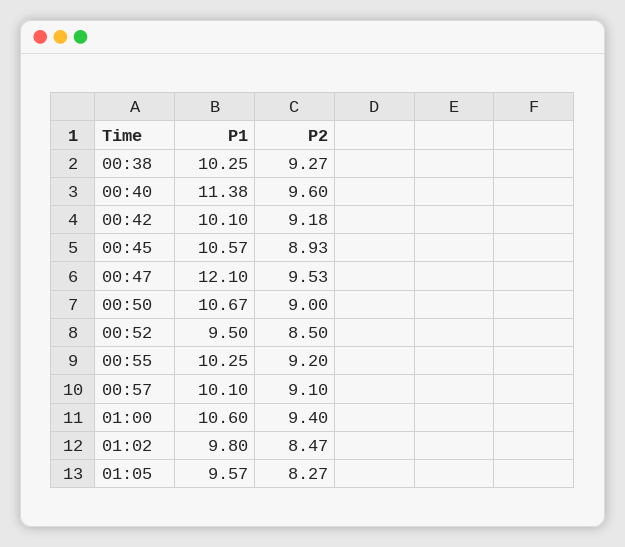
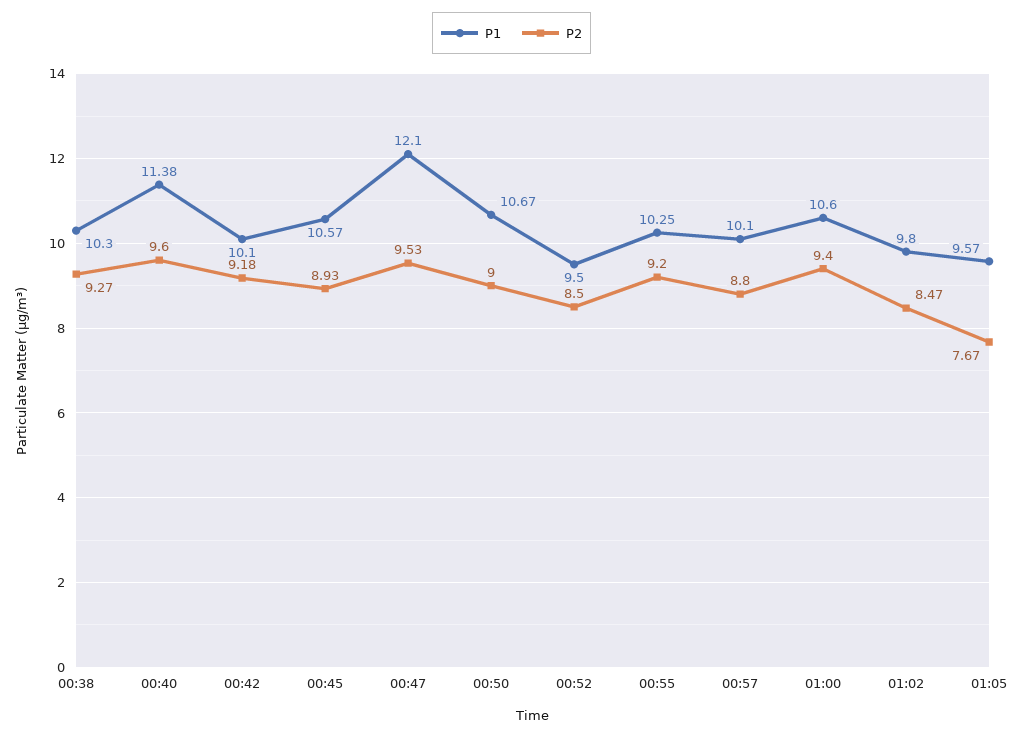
  {
    "P1": {
-     "00:38": 10.25,
+     "00:38": 10.3,
      "00:40": 11.38,
      "00:42": 10.1,
      "00:45": 10.57,
      "00:47": 12.1,
      "00:50": 10.67,
      "00:52": 9.5,
      "00:55": 10.25,
      "00:57": 10.1,
      "01:00": 10.6,
      "01:02": 9.8,
      "01:05": 9.57
    },
    "P2": {
      "00:38": 9.27,
      "00:40": 9.6,
      "00:42": 9.18,
      "00:45": 8.93,
      "00:47": 9.53,
      "00:50": 9,
      "00:52": 8.5,
      "00:55": 9.2,
-     "00:57": 9.1,
+     "00:57": 8.8,
      "01:00": 9.4,
      "01:02": 8.47,
-     "01:05": 8.27
+     "01:05": 7.67
    }
  }

